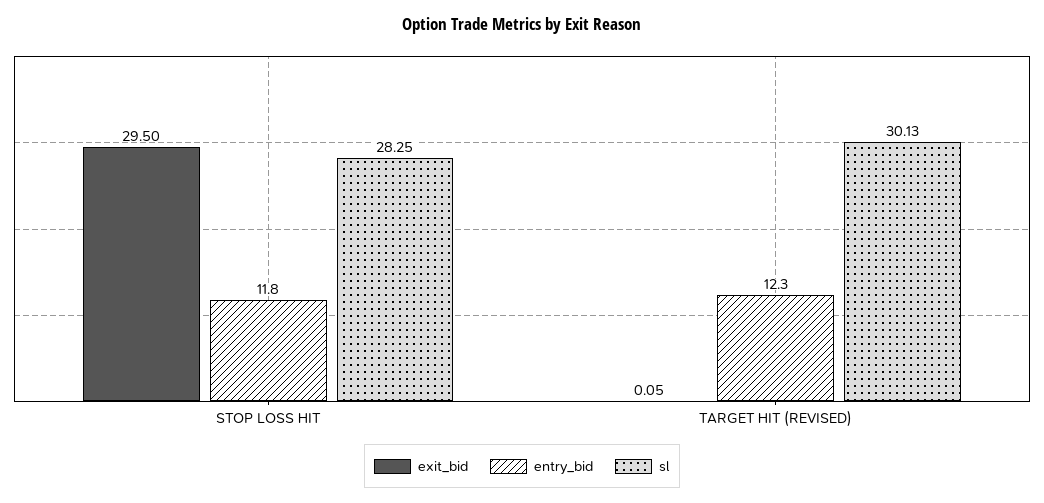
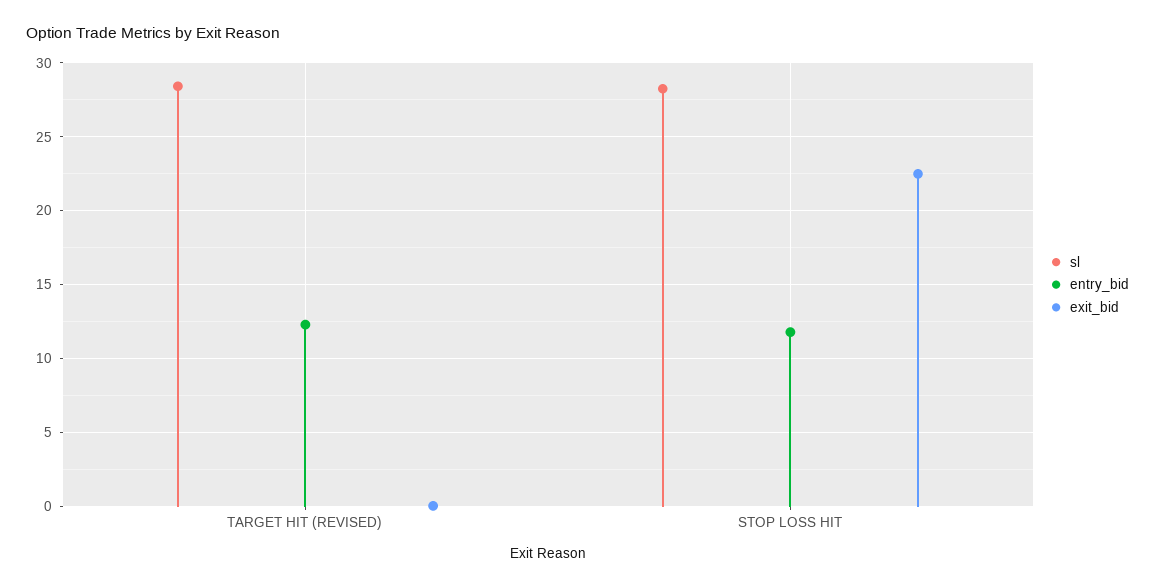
  {
    "exit_bid": {
-     "STOP LOSS HIT": 29.5,
+     "STOP LOSS HIT": 22.5,
      "TARGET HIT (REVISED)": 0.05
    },
    "entry_bid": {
      "STOP LOSS HIT": 11.8,
      "TARGET HIT (REVISED)": 12.3
    },
    "sl": {
      "STOP LOSS HIT": 28.25,
-     "TARGET HIT (REVISED)": 30.13
+     "TARGET HIT (REVISED)": 28.5
    }
  }

